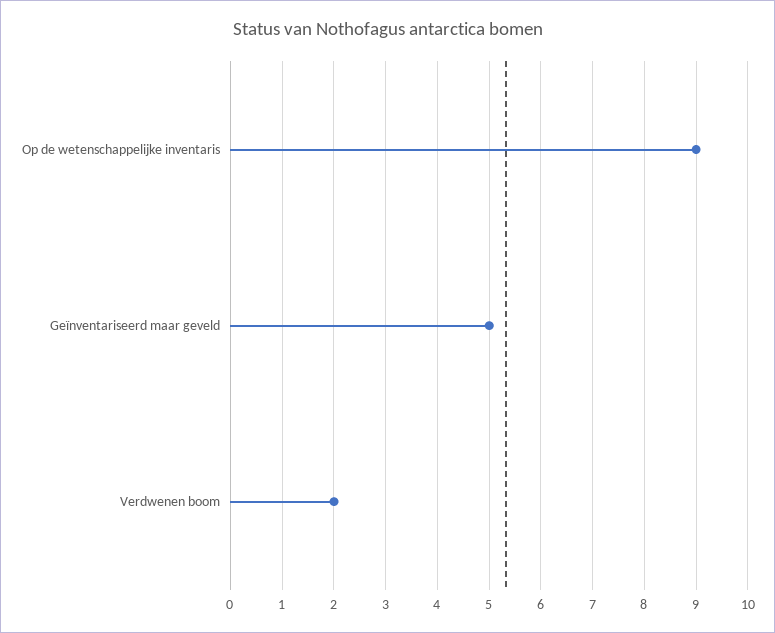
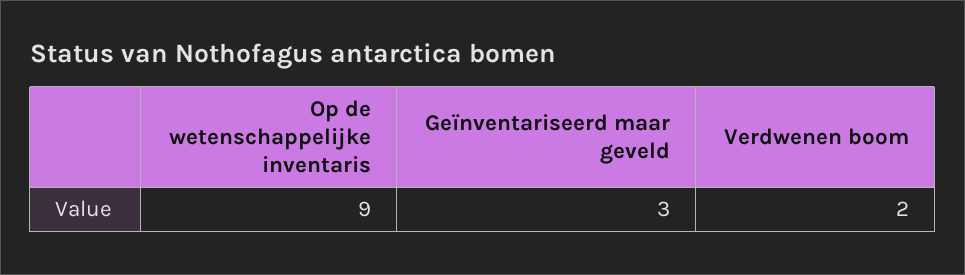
  {
    "Op de wetenschappelijke inventaris": 9,
-   "Geïnventariseerd maar geveld": 5,
+   "Geïnventariseerd maar geveld": 3,
    "Verdwenen boom": 2
  }

